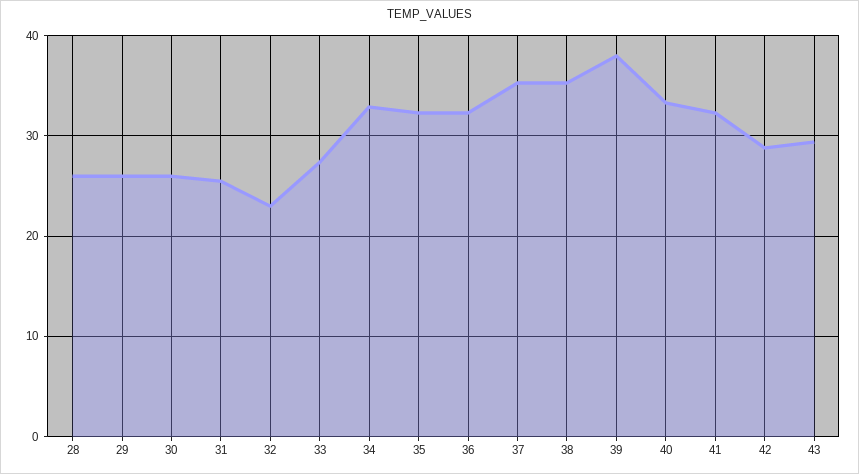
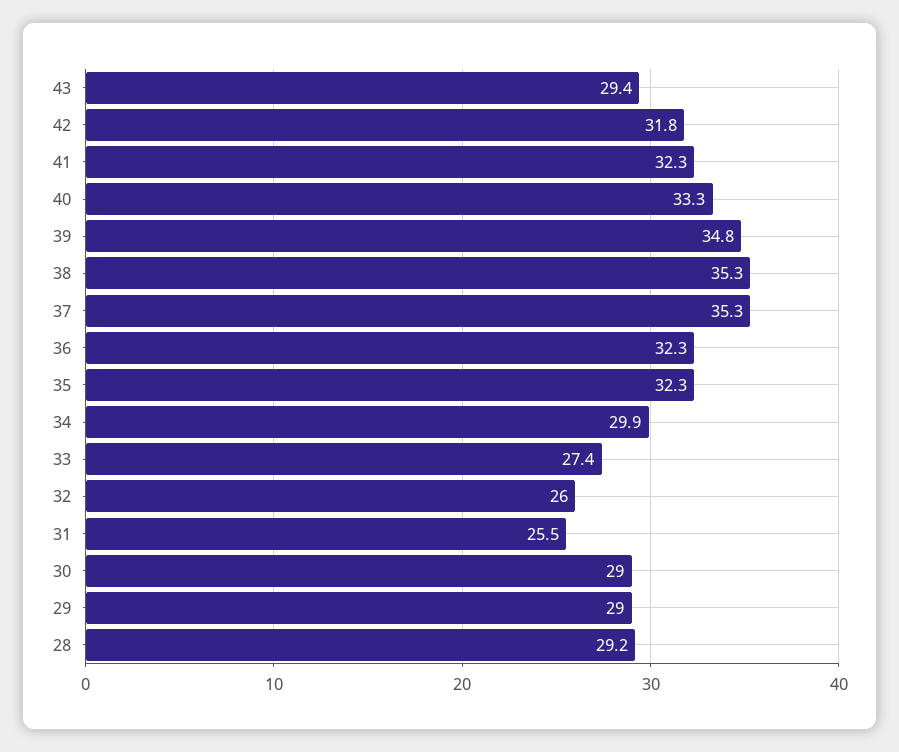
  {
-   "28": 26,
+   "28": 29.2,
-   "29": 26,
+   "29": 29,
-   "30": 26,
+   "30": 29,
    "31": 25.5,
-   "32": 23,
+   "32": 26,
    "33": 27.4,
-   "34": 33,
+   "34": 29.9,
    "35": 32.3,
    "36": 32.3,
    "37": 35.3,
    "38": 35.3,
-   "39": 38,
+   "39": 34.8,
    "40": 33.3,
    "41": 32.3,
-   "42": 29,
+   "42": 31.8,
    "43": 29.4
  }

